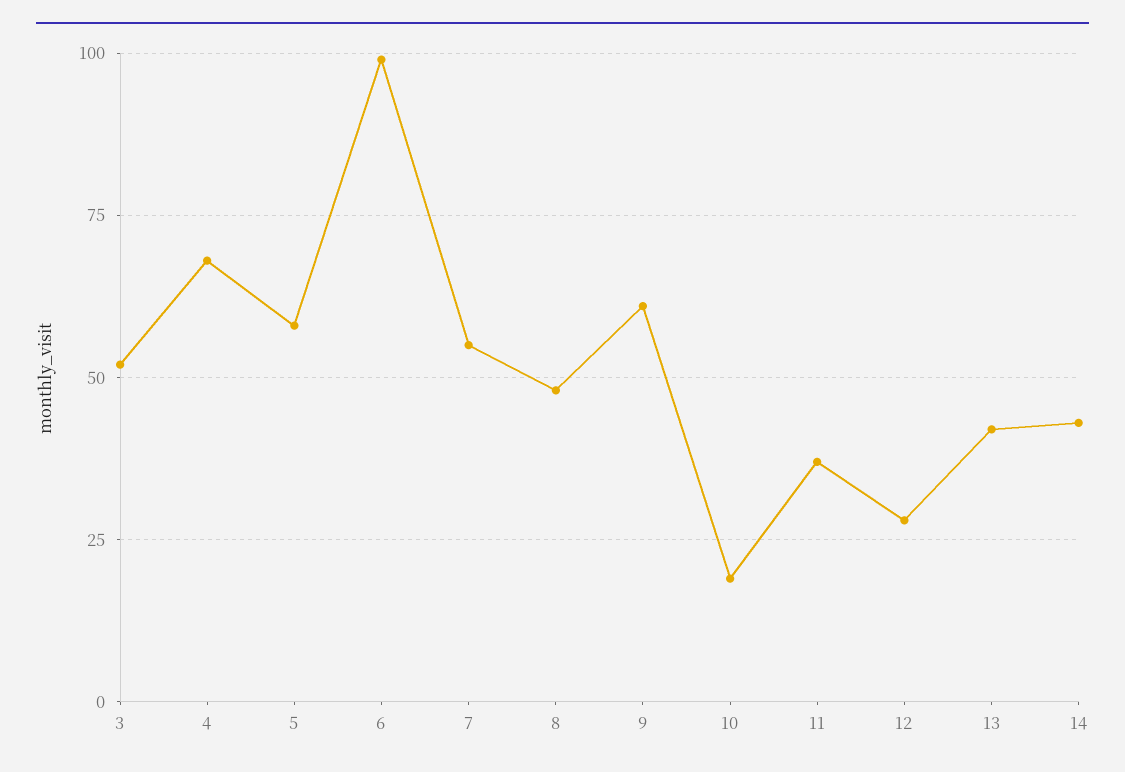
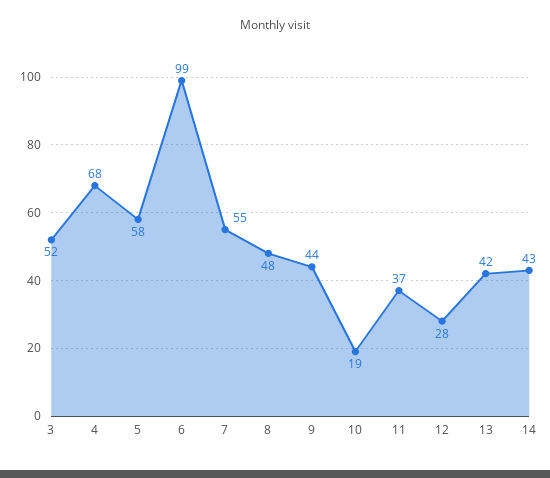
  {
    "3": 52,
    "4": 68,
    "5": 58,
    "6": 99,
    "7": 55,
    "8": 48,
-   "9": 60,
+   "9": 44,
    "10": 19,
    "11": 37,
    "12": 28,
    "13": 42,
    "14": 43
  }

